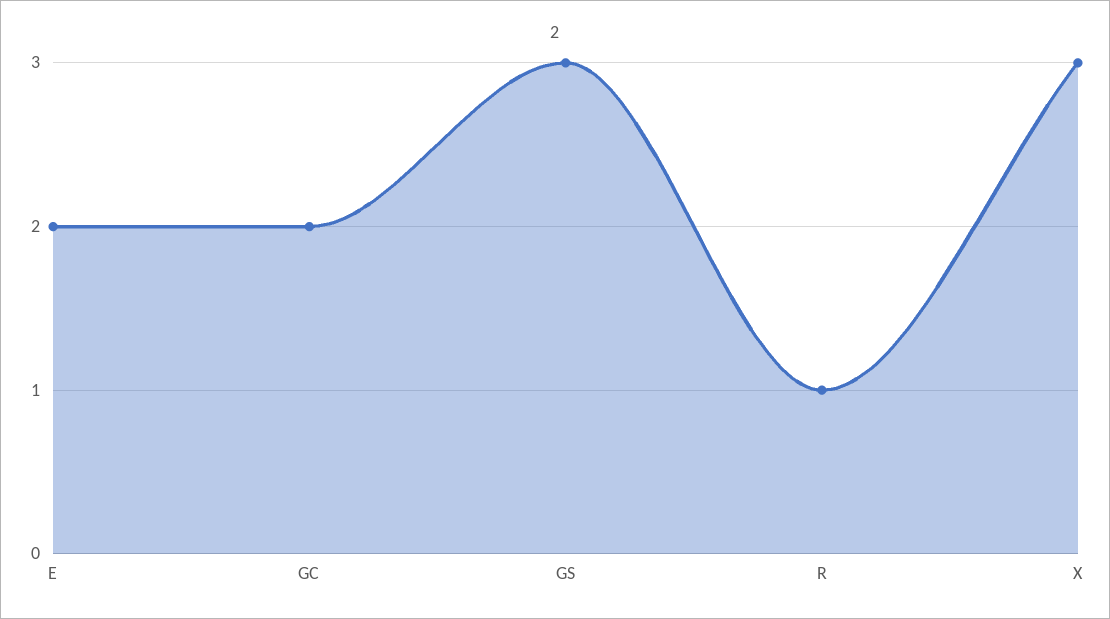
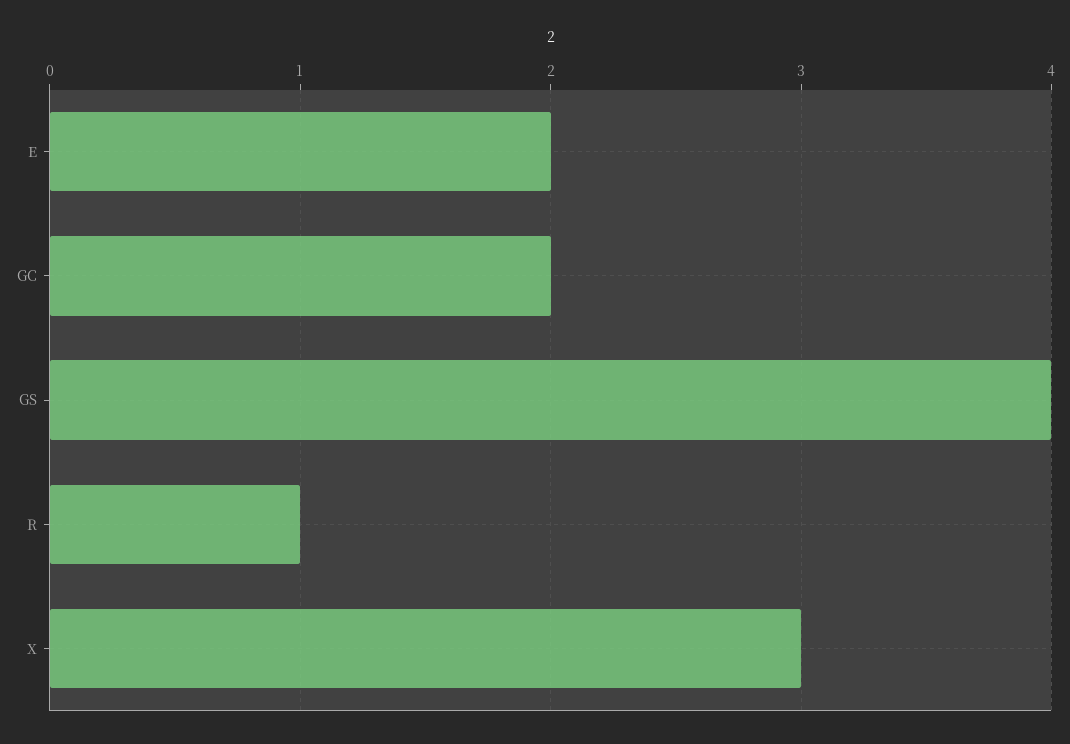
  {
    "E": 2,
    "GC": 2,
-   "GS": 3,
+   "GS": 4,
    "R": 1,
    "X": 3
  }

